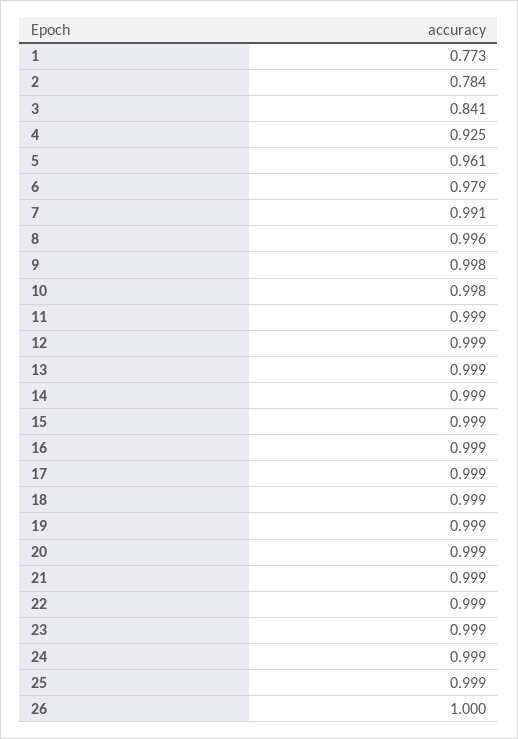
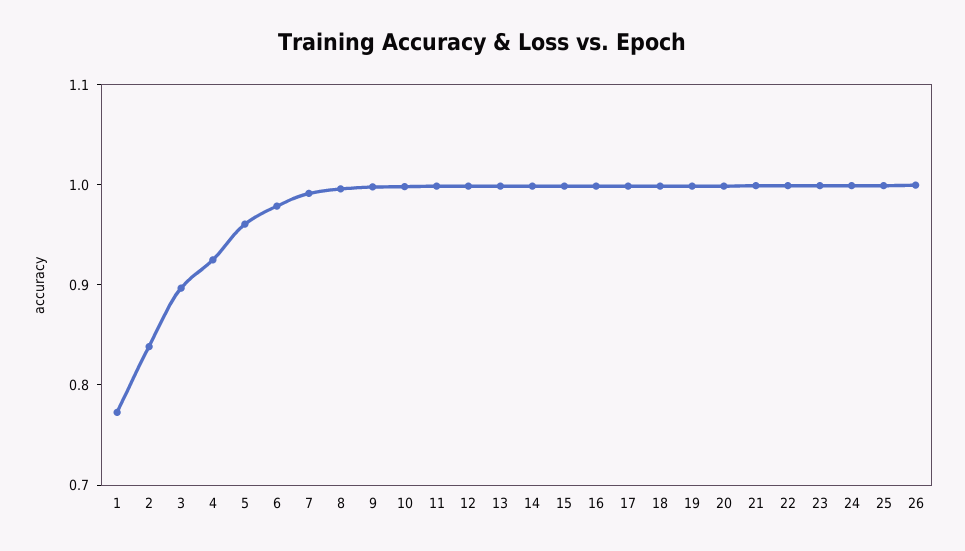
  {
    "1": 0.773,
-   "2": 0.784,
+   "2": 0.84,
-   "3": 0.841,
+   "3": 0.9,
    "4": 0.925,
    "5": 0.961,
    "6": 0.979,
    "7": 0.991,
    "8": 0.996,
    "9": 0.998,
    "10": 0.998,
    "11": 0.999,
    "12": 0.999,
    "13": 0.999,
    "14": 0.999,
    "15": 0.999,
    "16": 0.999,
    "17": 0.999,
    "18": 0.999,
    "19": 0.999,
    "20": 0.999,
    "21": 0.999,
    "22": 0.999,
    "23": 0.999,
    "24": 0.999,
    "25": 0.999,
    "26": 1
  }

